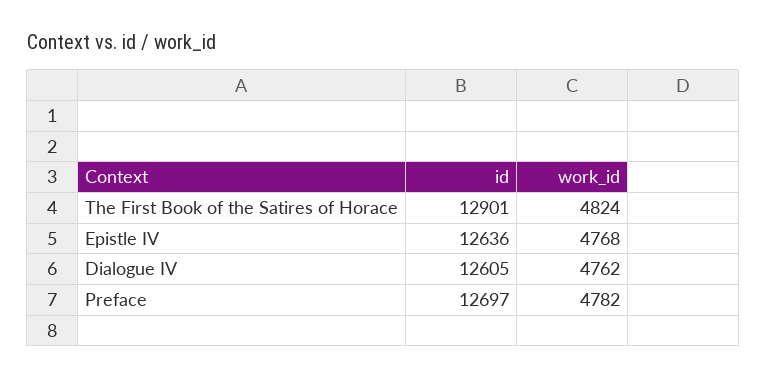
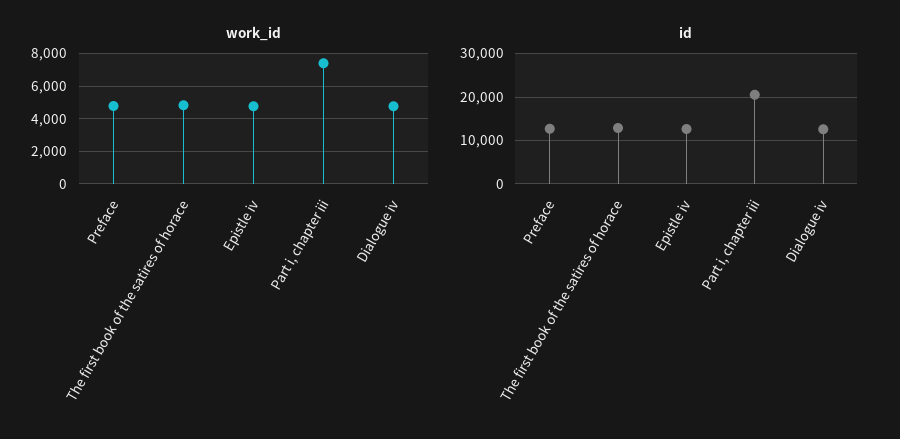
  {
    "id": {
      "The First Book of the Satires of Horace": 12901,
      "Epistle IV": 12636,
      "Dialogue IV": 12605,
-     "Preface": 12697
+     "Preface": 12697,
+     "Part i, chapter iii": 20000
    },
    "work_id": {
      "The First Book of the Satires of Horace": 4824,
      "Epistle IV": 4768,
      "Dialogue IV": 4762,
-     "Preface": 4782
+     "Preface": 4782,
+     "Part i, chapter iii": 7500
    }
  }

